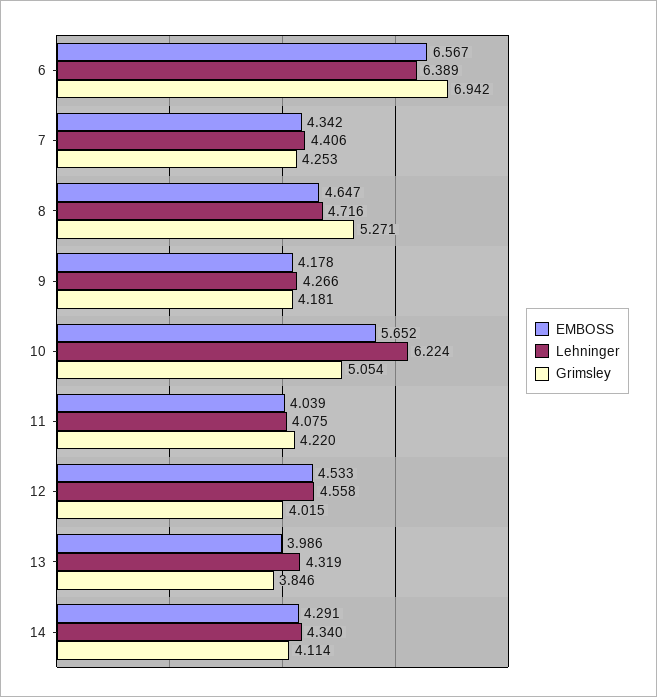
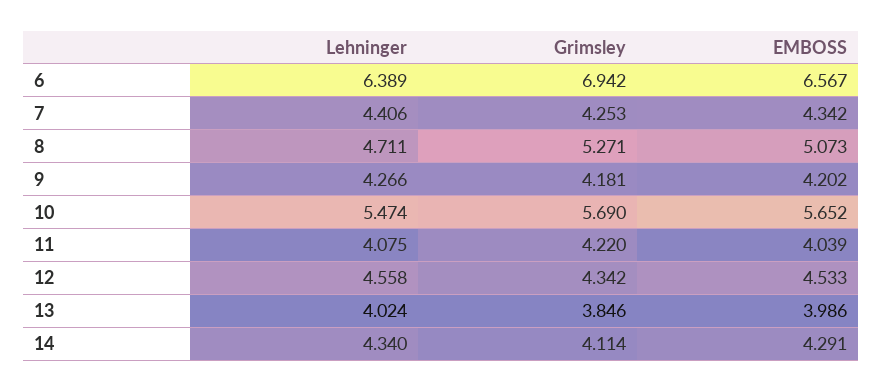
  {
    "EMBOSS": {
      "6": 6.567,
      "7": 4.342,
-     "8": 4.647,
+     "8": 5.073,
-     "9": 4.178,
+     "9": 4.202,
      "10": 5.652,
      "11": 4.039,
      "12": 4.533,
      "13": 3.986,
      "14": 4.291
    },
    "Lehninger": {
      "6": 6.389,
      "7": 4.406,
-     "8": 4.716,
+     "8": 4.711,
      "9": 4.266,
-     "10": 6.224,
+     "10": 5.474,
      "11": 4.075,
      "12": 4.558,
-     "13": 4.319,
+     "13": 4.024,
      "14": 4.34
    },
    "Grimsley": {
      "6": 6.942,
      "7": 4.253,
      "8": 5.271,
      "9": 4.181,
-     "10": 5.054,
+     "10": 5.69,
      "11": 4.22,
-     "12": 4.015,
+     "12": 4.342,
      "13": 3.846,
      "14": 4.114
    }
  }

